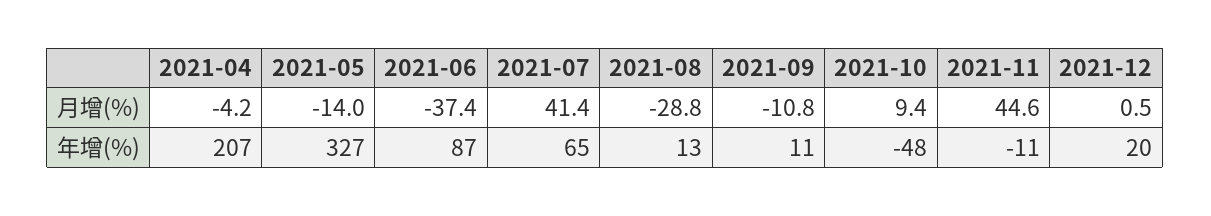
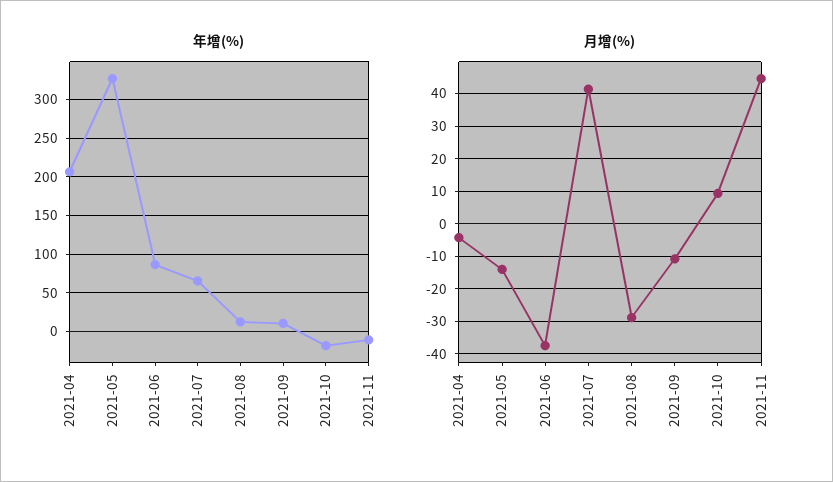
  {
    "月增(%)": {
      "2021-04": -4.2,
      "2021-05": -14,
      "2021-06": -37.4,
      "2021-07": 41.4,
      "2021-08": -28.8,
      "2021-09": -10.8,
      "2021-10": 9.4,
-     "2021-11": 44.6,
+     "2021-11": 44.6
-     "2021-12": 0.5
    },
    "年增(%)": {
      "2021-04": 207,
      "2021-05": 327,
      "2021-06": 87,
      "2021-07": 65,
      "2021-08": 13,
      "2021-09": 11,
-     "2021-10": -48,
+     "2021-10": -20,
-     "2021-11": -11,
+     "2021-11": -11
-     "2021-12": 20
    }
  }

